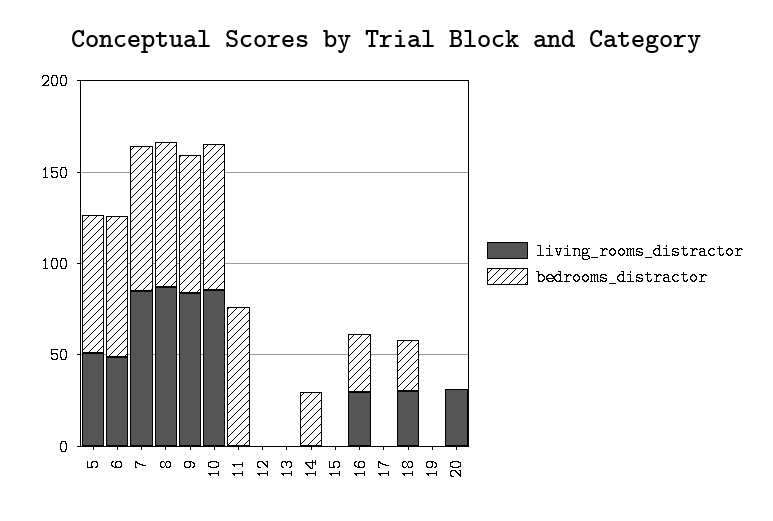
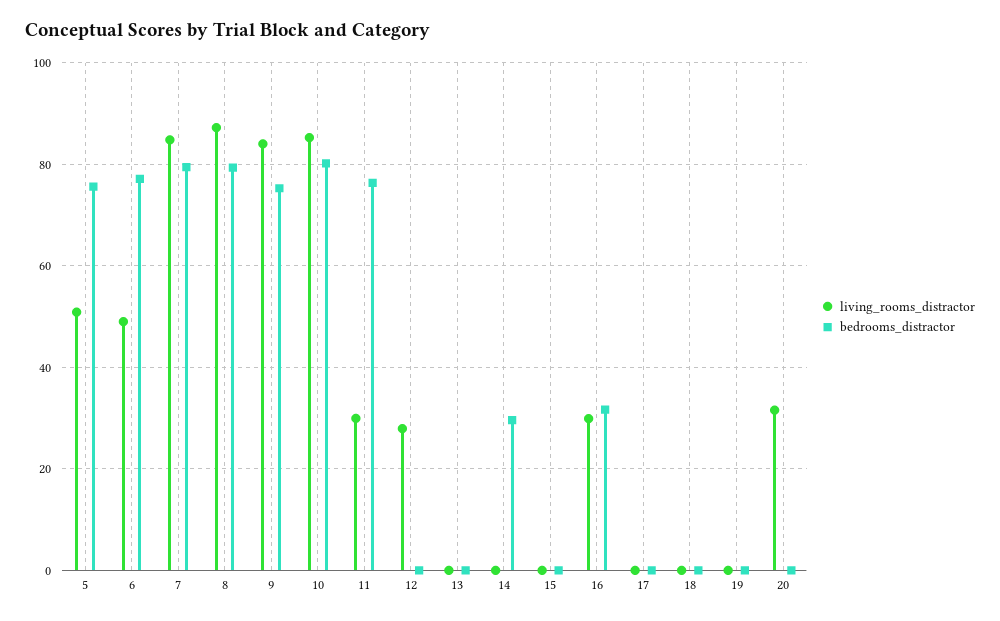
  {
    "living_rooms_distractor": {
      "5": 50,
      "6": 50,
      "7": 84,
      "8": 88,
      "9": 84,
      "10": 86,
-     "11": 0,
+     "11": 30,
-     "12": 0,
+     "12": 28,
      "13": 0,
      "14": 0,
      "15": 0,
      "16": 30,
      "17": 0,
-     "18": 30,
+     "18": 0,
      "19": 0,
      "20": 32
    },
    "bedrooms_distractor": {
      "5": 76,
      "6": 78,
      "7": 80,
      "8": 80,
      "9": 76,
      "10": 80,
      "11": 76,
      "12": 0,
      "13": 0,
      "14": 30,
      "15": 0,
      "16": 32,
      "17": 0,
-     "18": 30,
+     "18": 0,
      "19": 0,
      "20": 0
    }
  }

